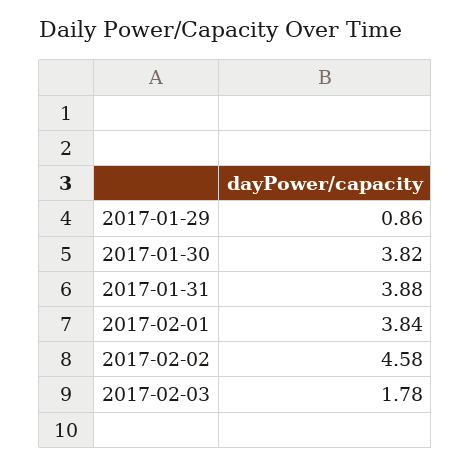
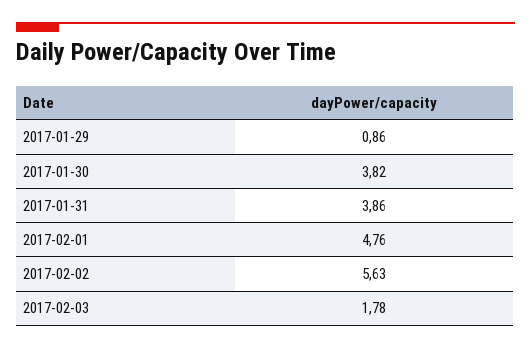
  {
    "2017-01-29": 0.86,
    "2017-01-30": 3.82,
-   "2017-01-31": 3.88,
+   "2017-01-31": 3.86,
-   "2017-02-01": 3.84,
+   "2017-02-01": 4.76,
-   "2017-02-02": 4.58,
+   "2017-02-02": 5.63,
    "2017-02-03": 1.78
  }

